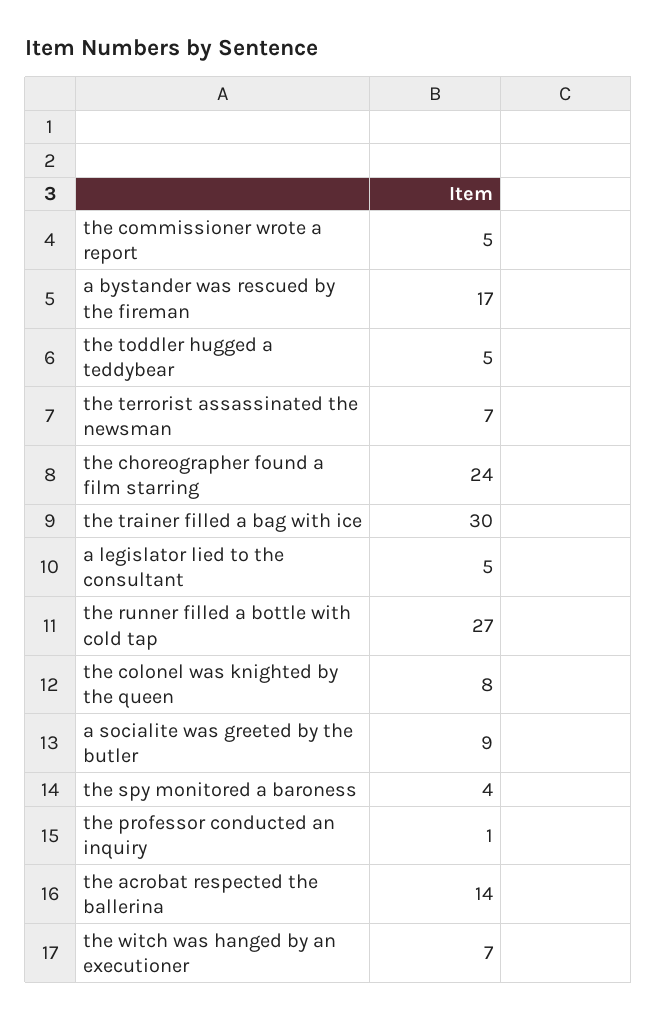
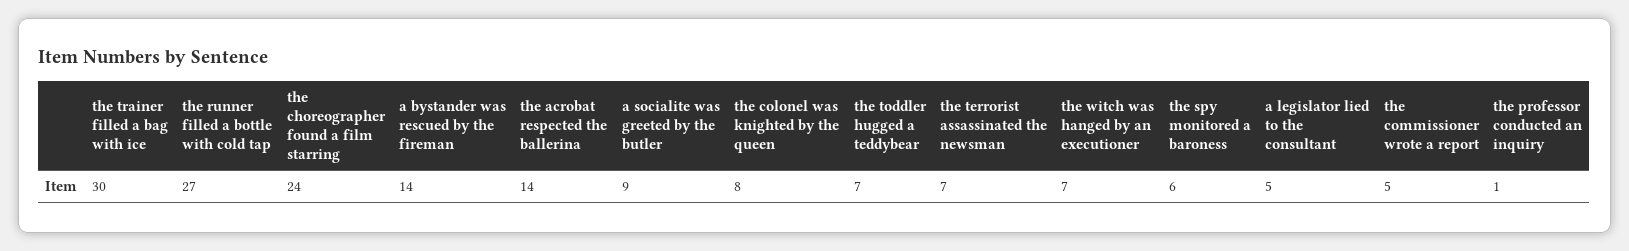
  {
    "the commissioner wrote a report": 5,
-   "a bystander was rescued by the fireman": 17,
+   "a bystander was rescued by the fireman": 14,
-   "the toddler hugged a teddybear": 5,
+   "the toddler hugged a teddybear": 7,
    "the terrorist assassinated the newsman": 7,
    "the choreographer found a film starring": 24,
    "the trainer filled a bag with ice": 30,
    "a legislator lied to the consultant": 5,
    "the runner filled a bottle with cold tap": 27,
    "the colonel was knighted by the queen": 8,
    "a socialite was greeted by the butler": 9,
-   "the spy monitored a baroness": 4,
+   "the spy monitored a baroness": 6,
    "the professor conducted an inquiry": 1,
    "the acrobat respected the ballerina": 14,
    "the witch was hanged by an executioner": 7
  }

